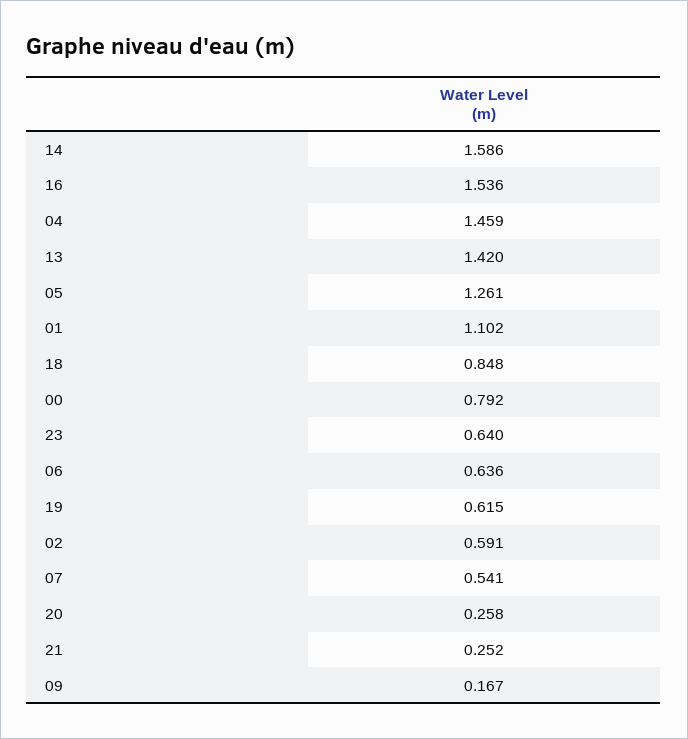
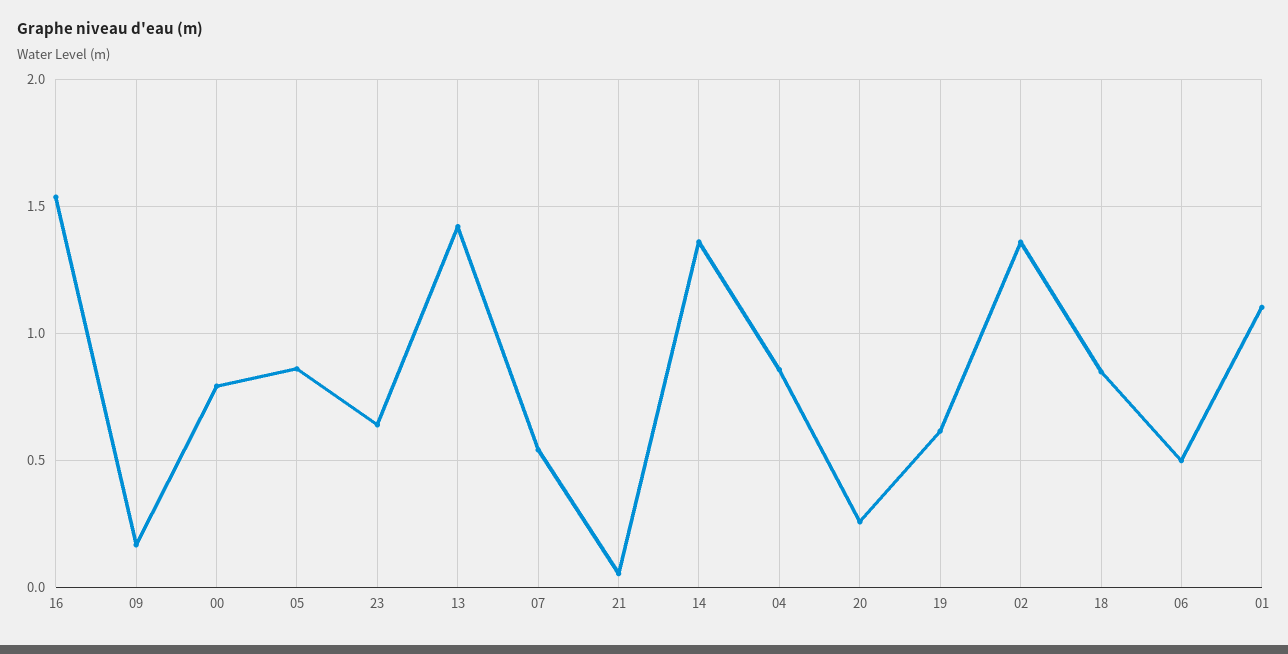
  {
-   "14": 1.586,
+   "14": 1.35,
    "16": 1.536,
-   "04": 1.459,
+   "04": 0.85,
    "13": 1.42,
-   "05": 1.261,
+   "05": 0.85,
    "01": 1.102,
    "18": 0.848,
    "00": 0.792,
    "23": 0.64,
-   "06": 0.636,
+   "06": 0.5,
    "19": 0.615,
-   "02": 0.591,
+   "02": 1.35,
    "07": 0.541,
    "20": 0.258,
-   "21": 0.252,
+   "21": 0.05,
    "09": 0.167
  }

